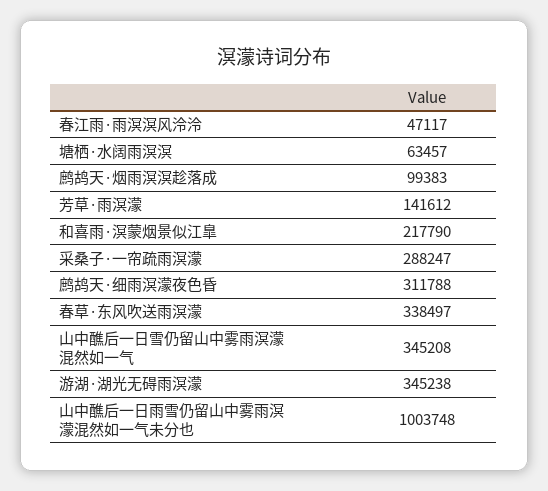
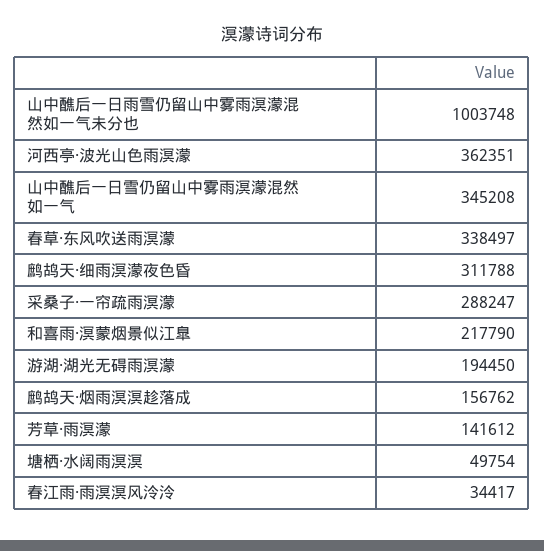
  {
-   "春江雨·雨溟溟风泠泠": 47117,
+   "春江雨·雨溟溟风泠泠": 34417,
-   "塘栖·水阔雨溟溟": 63457,
+   "塘栖·水阔雨溟溟": 49754,
-   "鹧鸪天·烟雨溟溟趁落成": 99383,
+   "鹧鸪天·烟雨溟溟趁落成": 156762,
    "芳草·雨溟濛": 141612,
    "和喜雨·溟蒙烟景似江臯": 217790,
    "采桑子·一帘疏雨溟濛": 288247,
    "鹧鸪天·细雨溟濛夜色昏": 311788,
    "春草·东风吹送雨溟濛": 338497,
    "山中醮后一日雪仍留山中雾雨溟濛混然如一气": 345208,
-   "游湖·湖光无碍雨溟濛": 345238,
+   "游湖·湖光无碍雨溟濛": 194450,
-   "山中醮后一日雨雪仍留山中雾雨溟濛混然如一气未分也": 1003748
+   "山中醮后一日雨雪仍留山中雾雨溟濛混然如一气未分也": 1003748,
+   "河西亭·波光山色雨溟濛": 362351
  }

